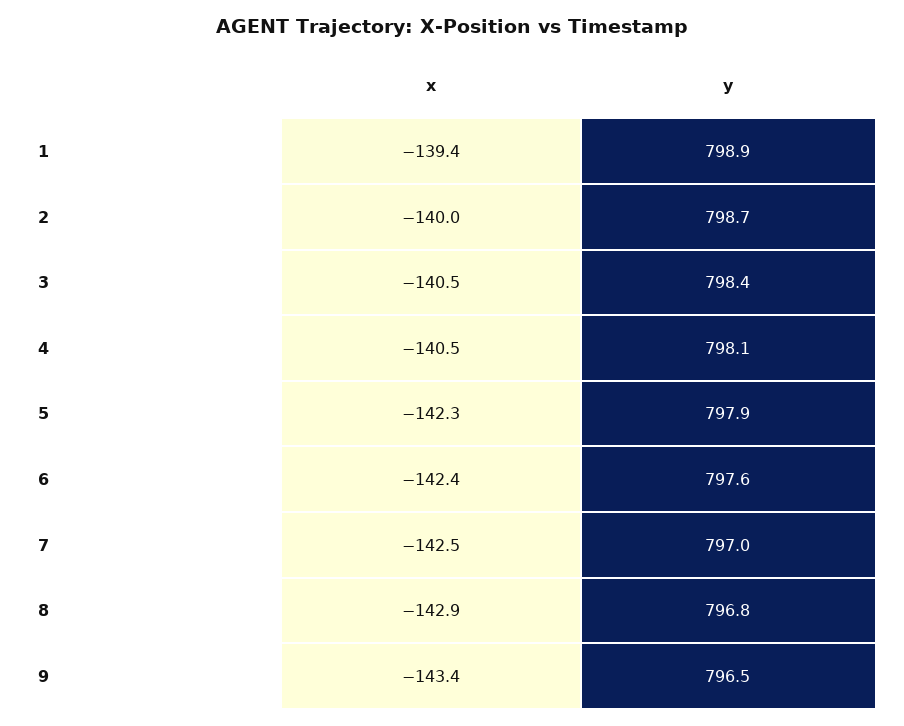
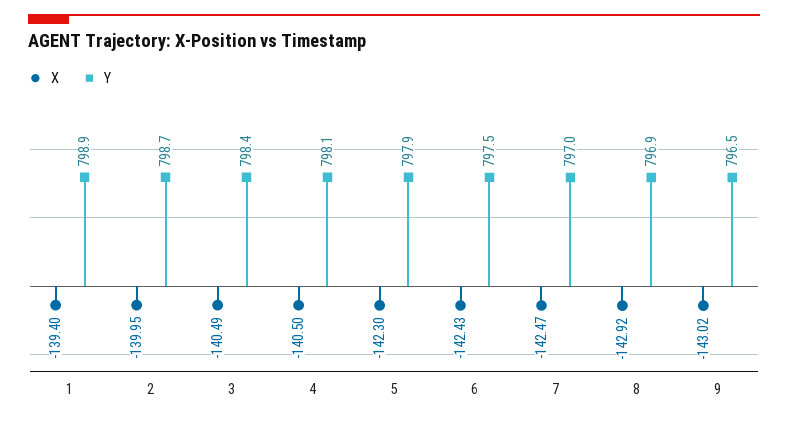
  {
    "x": {
      "1": -139.4,
      "2": -139.95,
      "3": -140.49,
      "4": -140.5,
      "5": -142.3,
      "6": -142.43,
      "7": -142.47,
      "8": -142.92,
-     "9": -143.4
+     "9": -143.02
    },
    "y": {
      "1": 798.9,
      "2": 798.7,
      "3": 798.4,
      "4": 798.1,
      "5": 797.9,
-     "6": 797.6,
+     "6": 797.5,
      "7": 797,
-     "8": 796.8,
+     "8": 796.9,
      "9": 796.5
    }
  }

